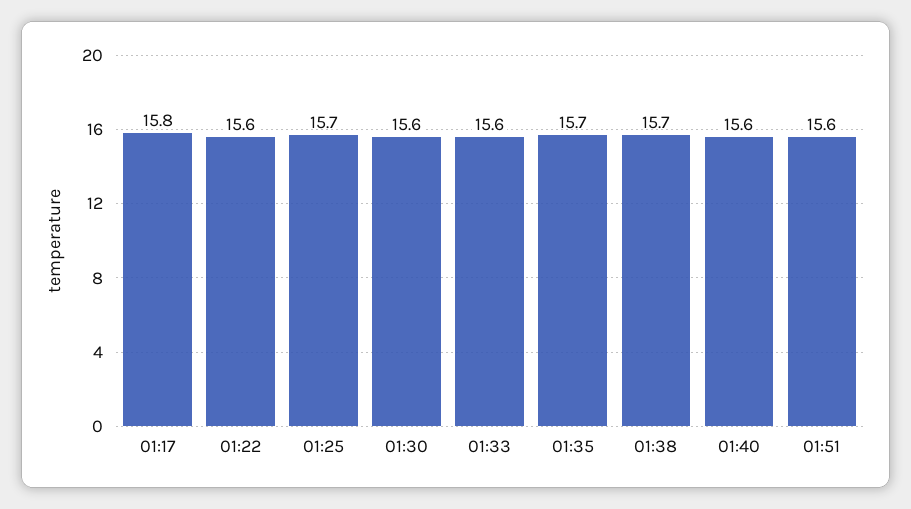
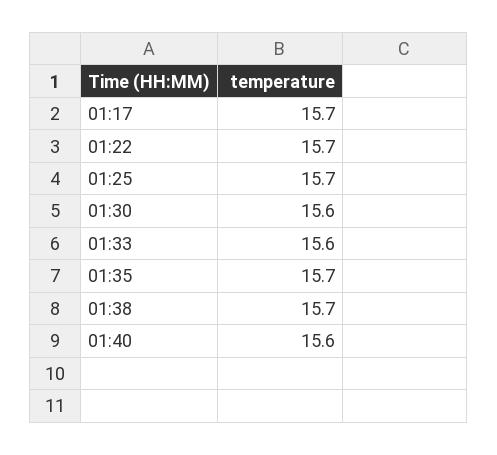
  {
-   "01:17": 15.8,
+   "01:17": 15.7,
-   "01:22": 15.6,
+   "01:22": 15.7,
    "01:25": 15.7,
    "01:30": 15.6,
    "01:33": 15.6,
    "01:35": 15.7,
    "01:38": 15.7,
-   "01:40": 15.6,
+   "01:40": 15.6
-   "01:51": 15.6
  }

